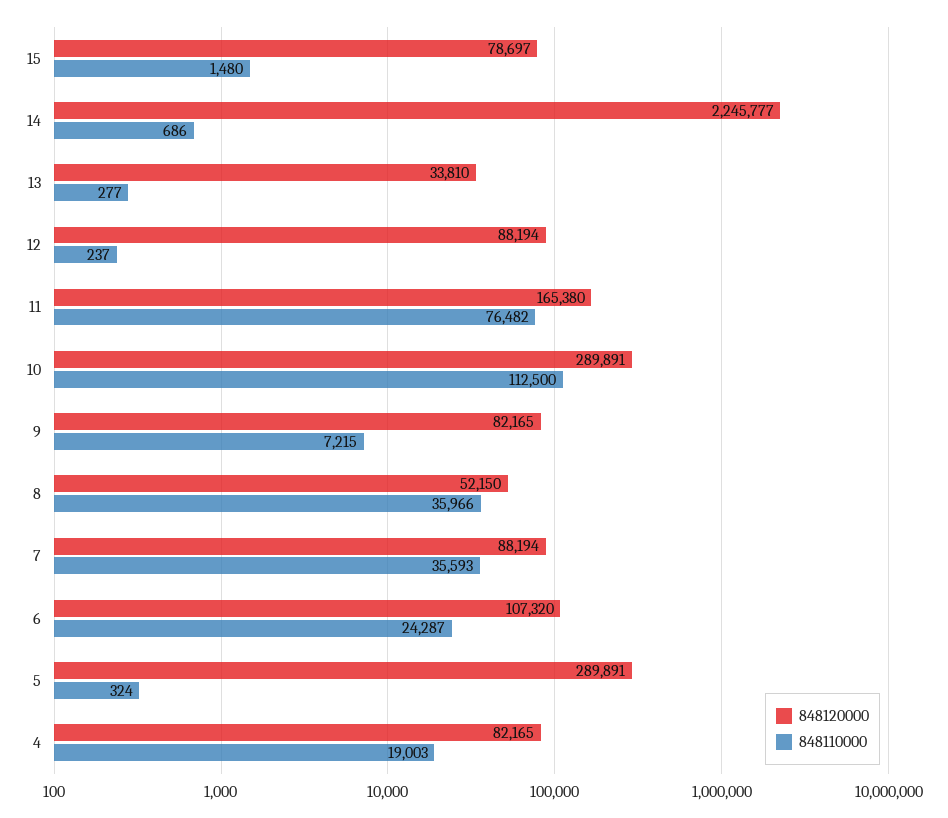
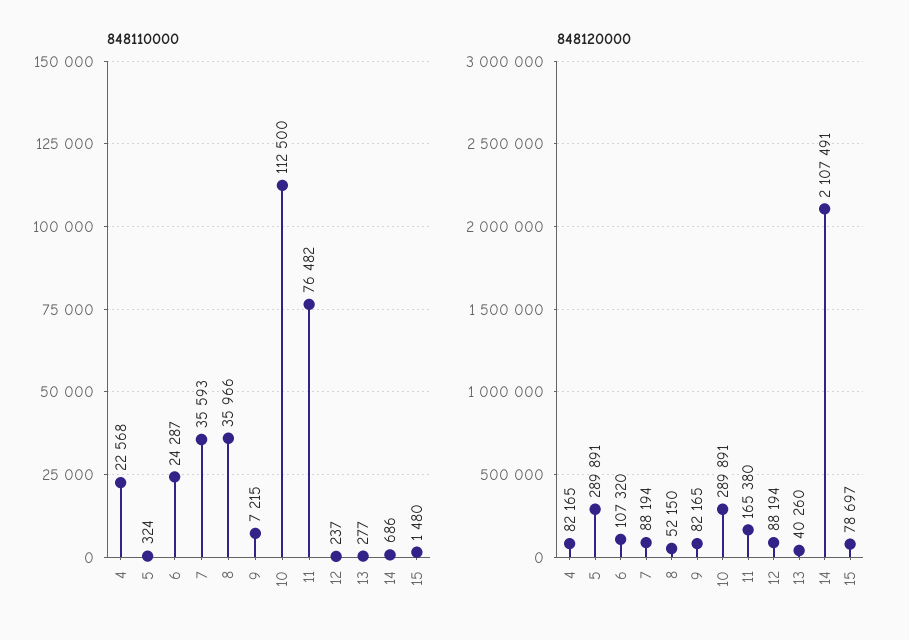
  {
    "848120000": {
      "15": 78697,
-     "14": 2245777,
+     "14": 2107491,
-     "13": 33810,
+     "13": 40260,
      "12": 88194,
      "11": 165380,
      "10": 289891,
      "9": 82165,
      "8": 52150,
      "7": 88194,
      "6": 107320,
      "5": 289891,
      "4": 82165
    },
    "848110000": {
      "15": 1480,
      "14": 686,
      "13": 277,
      "12": 237,
      "11": 76482,
      "10": 112500,
      "9": 7215,
      "8": 35966,
      "7": 35593,
      "6": 24287,
      "5": 324,
-     "4": 19003
+     "4": 22568
    }
  }

